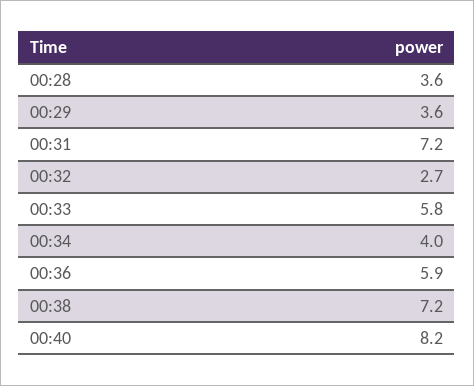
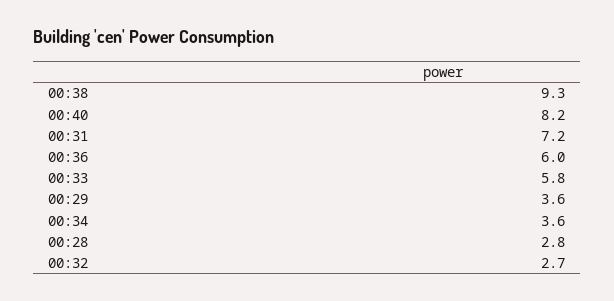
  {
-   "00:28": 3.6,
+   "00:28": 2.8,
    "00:29": 3.6,
    "00:31": 7.2,
    "00:32": 2.7,
    "00:33": 5.8,
-   "00:34": 4,
+   "00:34": 3.6,
-   "00:36": 5.9,
+   "00:36": 6,
-   "00:38": 7.2,
+   "00:38": 9.3,
    "00:40": 8.2
  }

